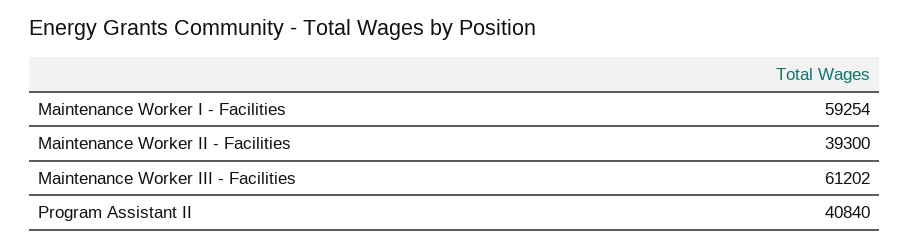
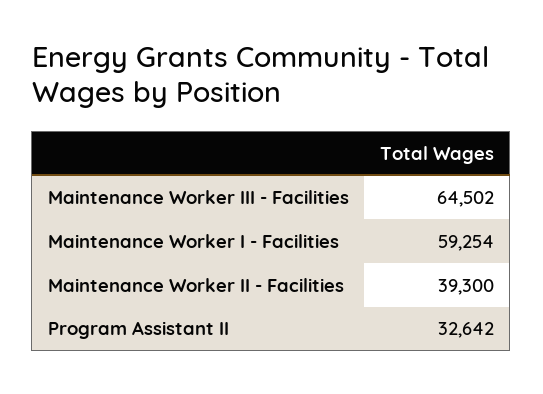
  {
    "Maintenance Worker I - Facilities": 59254,
    "Maintenance Worker II - Facilities": 39300,
-   "Maintenance Worker III - Facilities": 61202,
+   "Maintenance Worker III - Facilities": 64502,
-   "Program Assistant II": 40840
+   "Program Assistant II": 32642
  }

